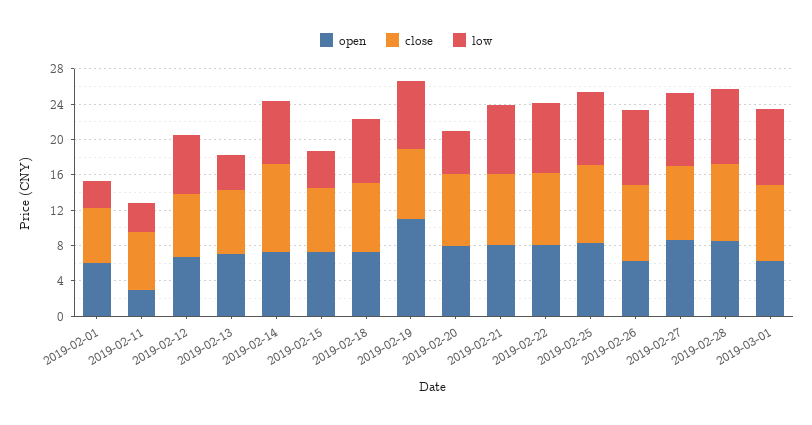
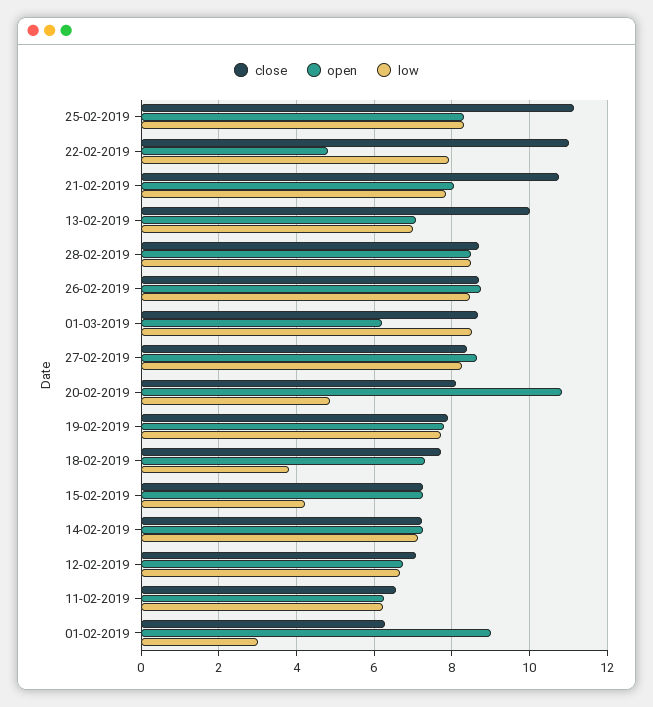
  {
    "open": {
-     "2019-02-01": 6,
+     "2019-02-01": 9,
-     "2019-02-11": 3,
+     "2019-02-11": 6.2,
      "2019-02-12": 6.8,
      "2019-02-13": 7,
      "2019-02-14": 7.2,
      "2019-02-15": 7.2,
      "2019-02-18": 7.4,
-     "2019-02-19": 11,
+     "2019-02-19": 7.8,
-     "2019-02-20": 8,
+     "2019-02-20": 10.8,
      "2019-02-21": 8,
-     "2019-02-22": 8,
+     "2019-02-22": 4.8,
      "2019-02-25": 8.4,
-     "2019-02-26": 6,
+     "2019-02-26": 8.8,
      "2019-02-27": 8.6,
      "2019-02-28": 8.6,
      "2019-03-01": 6.2
    },
    "close": {
      "2019-02-01": 6.2,
      "2019-02-11": 6.6,
      "2019-02-12": 7,
-     "2019-02-13": 7,
+     "2019-02-13": 10,
-     "2019-02-14": 10,
+     "2019-02-14": 7.2,
      "2019-02-15": 7.2,
      "2019-02-18": 7.8,
      "2019-02-19": 8,
      "2019-02-20": 8.2,
-     "2019-02-21": 8,
+     "2019-02-21": 10.8,
-     "2019-02-22": 8,
+     "2019-02-22": 11,
-     "2019-02-25": 9,
+     "2019-02-25": 11.2,
      "2019-02-26": 8.6,
      "2019-02-27": 8.4,
      "2019-02-28": 8.8,
      "2019-03-01": 8.6
    },
    "low": {
      "2019-02-01": 3,
-     "2019-02-11": 3,
+     "2019-02-11": 6.2,
      "2019-02-12": 6.6,
-     "2019-02-13": 4,
+     "2019-02-13": 7,
      "2019-02-14": 7.2,
      "2019-02-15": 4.2,
-     "2019-02-18": 7,
+     "2019-02-18": 3.8,
      "2019-02-19": 7.8,
      "2019-02-20": 4.8,
      "2019-02-21": 7.8,
      "2019-02-22": 8,
      "2019-02-25": 8.4,
      "2019-02-26": 8.4,
      "2019-02-27": 8.2,
      "2019-02-28": 8.6,
      "2019-03-01": 8.6
    }
  }

